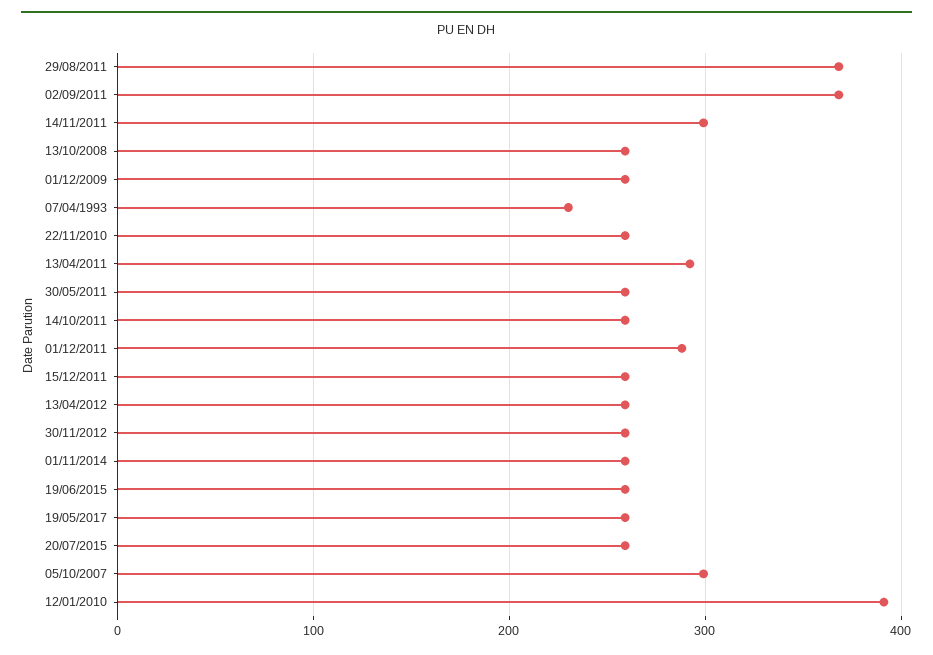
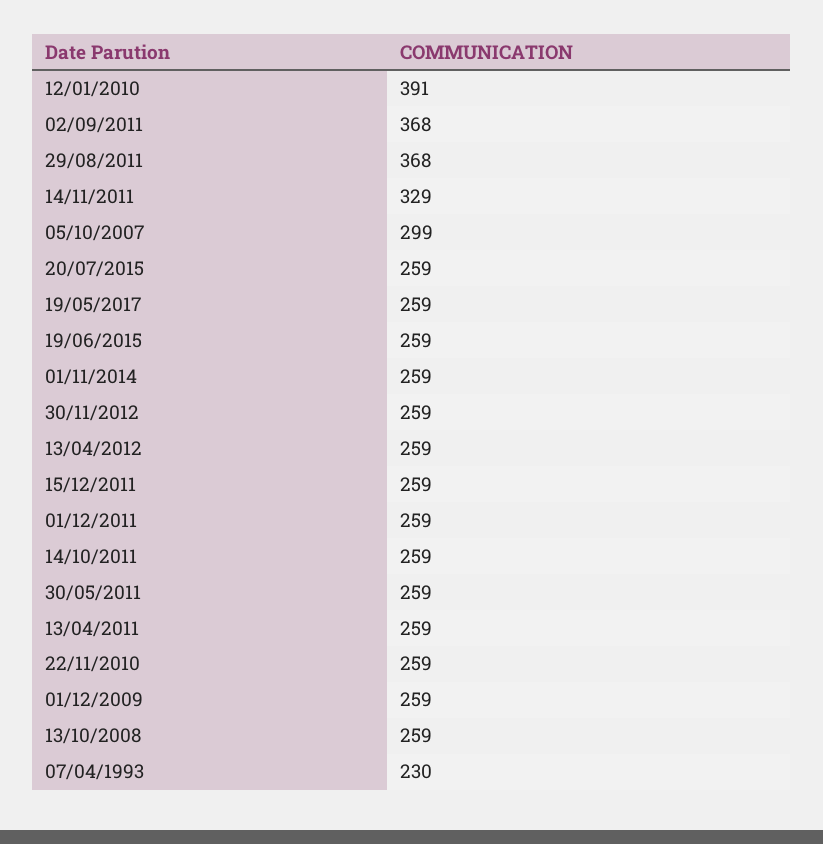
  {
    "29/08/2011": 368,
    "02/09/2011": 368,
-   "14/11/2011": 300,
+   "14/11/2011": 329,
    "13/10/2008": 259,
    "01/12/2009": 259,
    "07/04/1993": 230,
    "22/11/2010": 259,
-   "13/04/2011": 290,
+   "13/04/2011": 259,
    "30/05/2011": 259,
    "14/10/2011": 259,
-   "01/12/2011": 290,
+   "01/12/2011": 259,
    "15/12/2011": 259,
    "13/04/2012": 259,
    "30/11/2012": 259,
    "01/11/2014": 259,
    "19/06/2015": 259,
    "19/05/2017": 259,
    "20/07/2015": 259,
    "05/10/2007": 299,
    "12/01/2010": 391
  }

